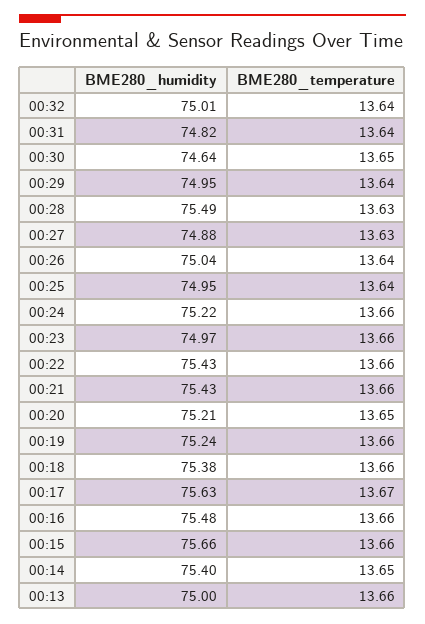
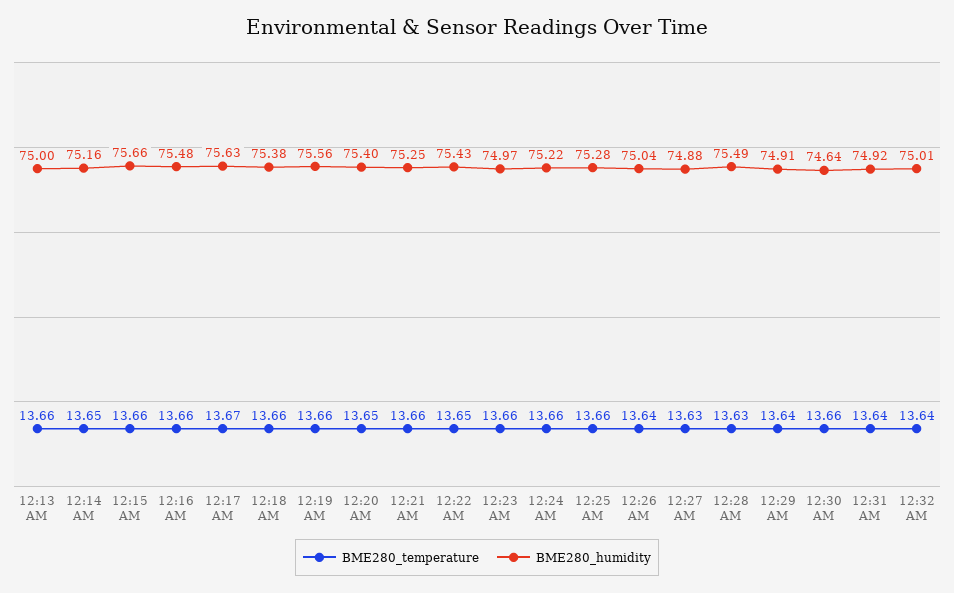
  {
    "BME280_humidity": {
      "00:32": 75.01,
-     "00:31": 74.82,
+     "00:31": 74.92,
      "00:30": 74.64,
-     "00:29": 74.95,
+     "00:29": 74.91,
      "00:28": 75.49,
      "00:27": 74.88,
      "00:26": 75.04,
-     "00:25": 74.95,
+     "00:25": 75.28,
      "00:24": 75.22,
      "00:23": 74.97,
      "00:22": 75.43,
-     "00:21": 75.43,
+     "00:21": 75.25,
-     "00:20": 75.21,
+     "00:20": 75.4,
-     "00:19": 75.24,
+     "00:19": 75.56,
      "00:18": 75.38,
      "00:17": 75.63,
      "00:16": 75.48,
      "00:15": 75.66,
-     "00:14": 75.4,
+     "00:14": 75.16,
      "00:13": 75
    },
    "BME280_temperature": {
      "00:32": 13.64,
      "00:31": 13.64,
-     "00:30": 13.65,
+     "00:30": 13.66,
      "00:29": 13.64,
      "00:28": 13.63,
      "00:27": 13.63,
      "00:26": 13.64,
-     "00:25": 13.64,
+     "00:25": 13.66,
      "00:24": 13.66,
      "00:23": 13.66,
-     "00:22": 13.66,
+     "00:22": 13.65,
      "00:21": 13.66,
      "00:20": 13.65,
      "00:19": 13.66,
      "00:18": 13.66,
      "00:17": 13.67,
      "00:16": 13.66,
      "00:15": 13.66,
      "00:14": 13.65,
      "00:13": 13.66
    }
  }

